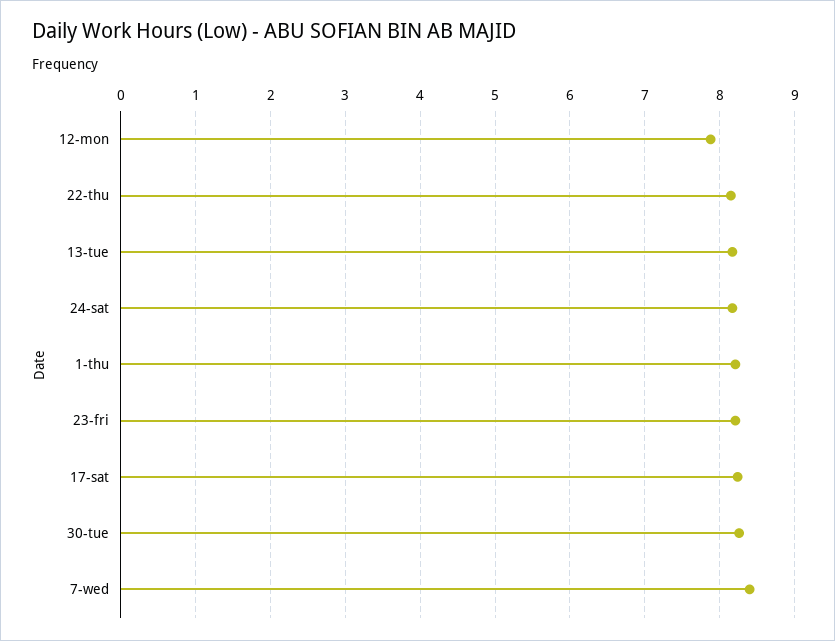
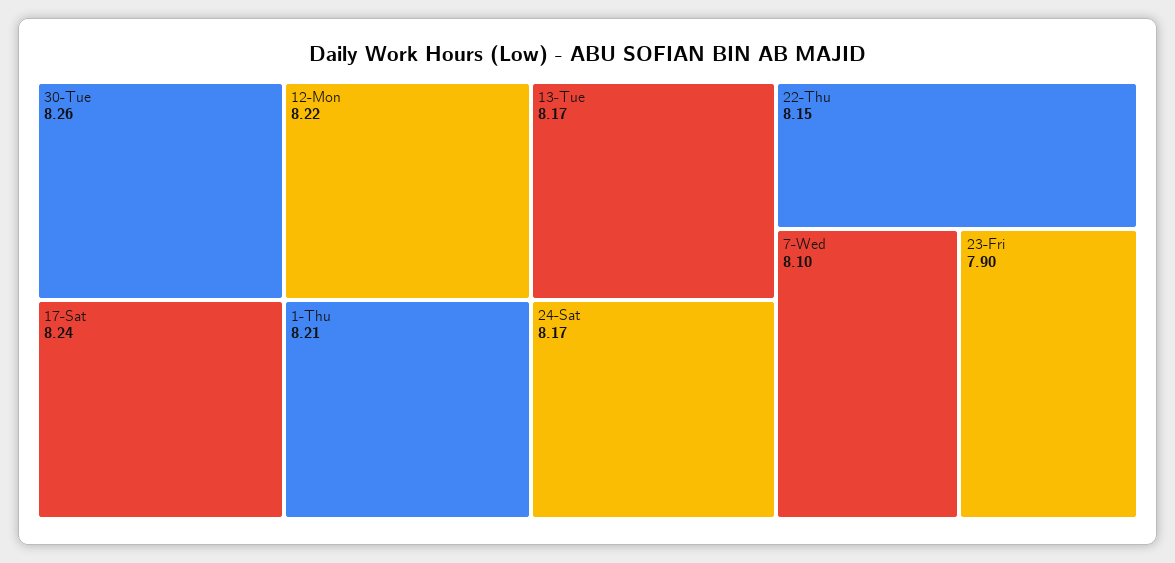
  {
-   "12-mon": 7.9,
+   "12-mon": 8.22,
    "22-thu": 8.15,
    "13-tue": 8.17,
    "24-sat": 8.17,
    "1-thu": 8.21,
-   "23-fri": 8.2,
+   "23-fri": 7.9,
    "17-sat": 8.24,
    "30-tue": 8.26,
-   "7-wed": 8.4
+   "7-wed": 8.1
  }

